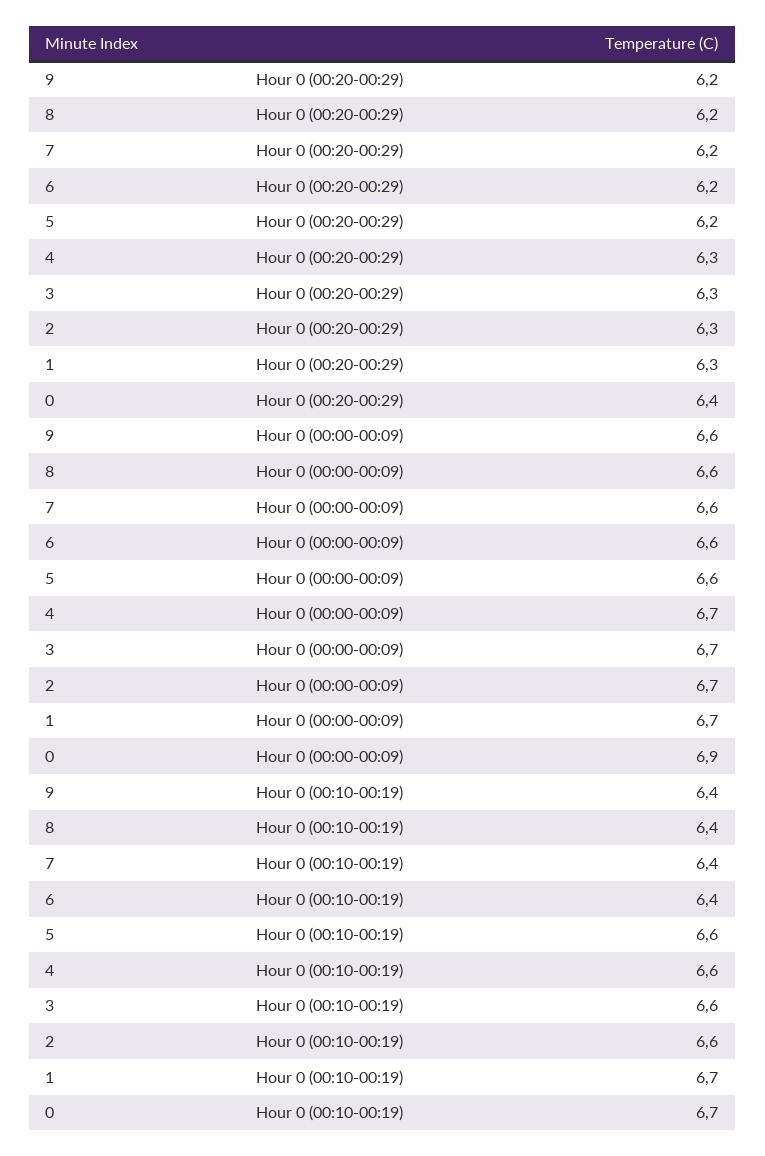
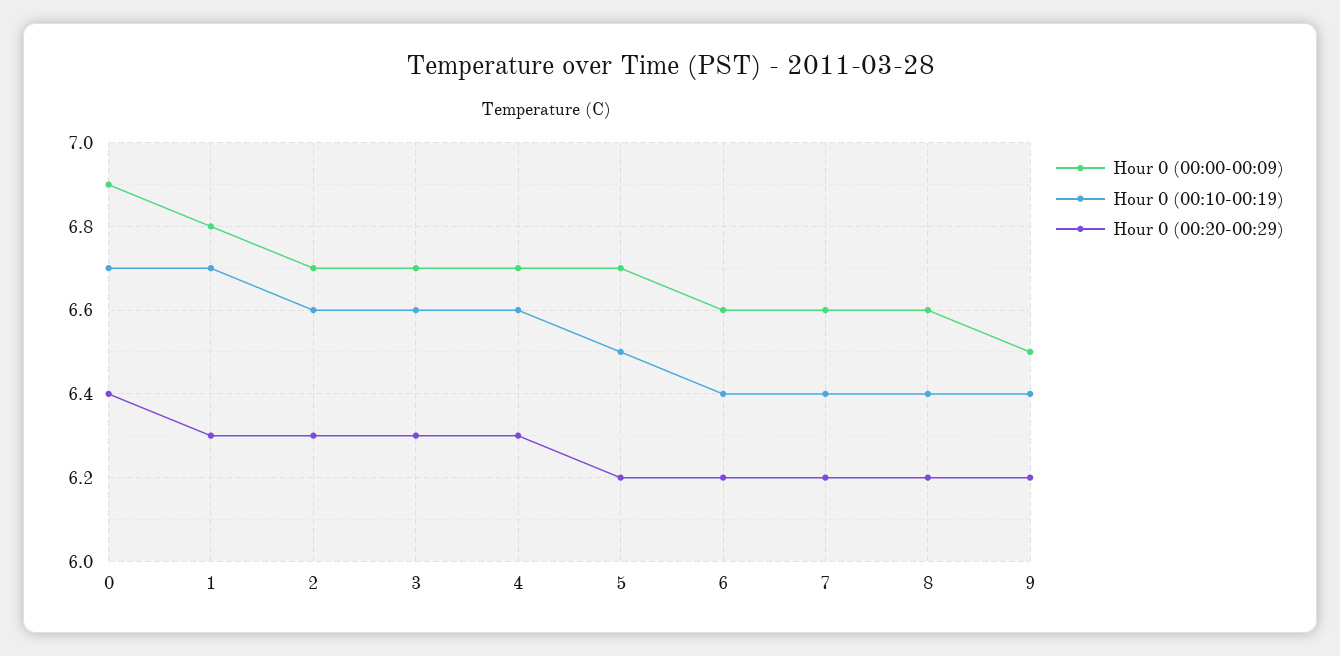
  {
    "Hour 0 (00:20-00:29)": {
      "9": 6.2,
      "8": 6.2,
      "7": 6.2,
      "6": 6.2,
      "5": 6.2,
      "4": 6.3,
      "3": 6.3,
      "2": 6.3,
      "1": 6.3,
      "0": 6.4
    },
    "Hour 0 (00:00-00:09)": {
-     "9": 6.6,
+     "9": 6.5,
      "8": 6.6,
      "7": 6.6,
      "6": 6.6,
-     "5": 6.6,
+     "5": 6.7,
      "4": 6.7,
      "3": 6.7,
      "2": 6.7,
-     "1": 6.7,
+     "1": 6.8,
      "0": 6.9
    },
    "Hour 0 (00:10-00:19)": {
      "9": 6.4,
      "8": 6.4,
      "7": 6.4,
      "6": 6.4,
-     "5": 6.6,
+     "5": 6.5,
      "4": 6.6,
      "3": 6.6,
      "2": 6.6,
      "1": 6.7,
      "0": 6.7
    }
  }

